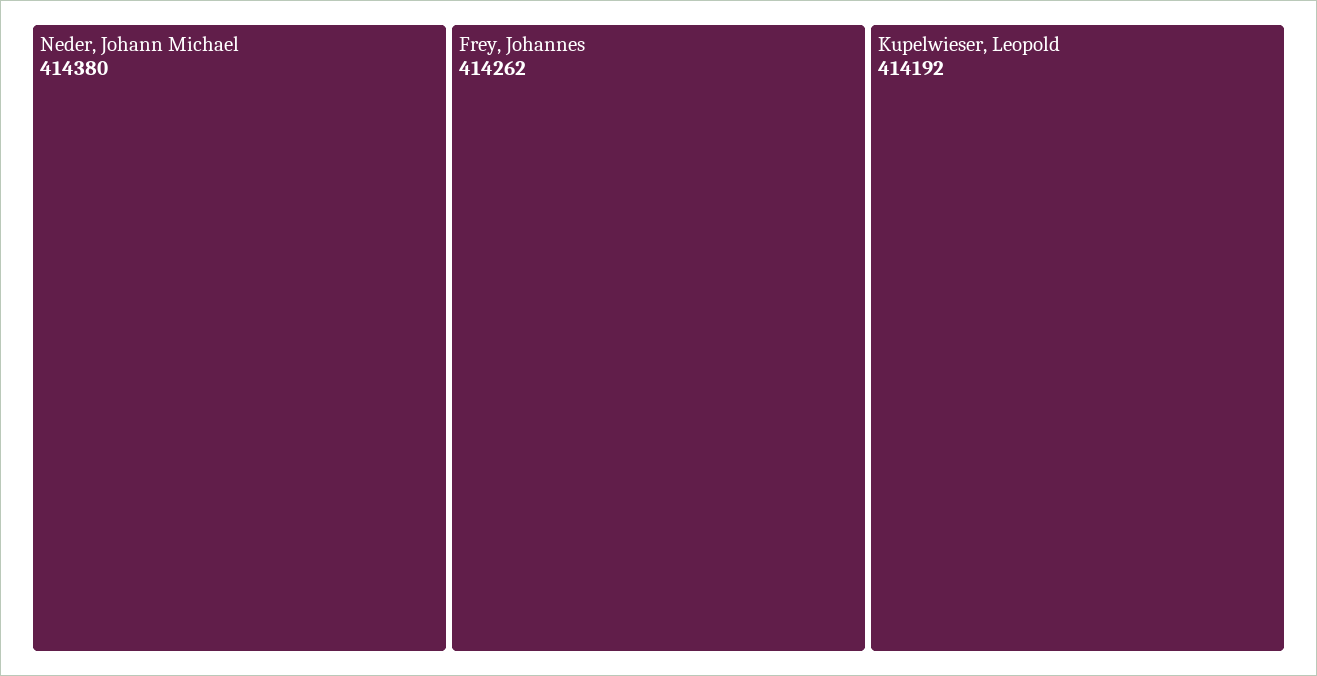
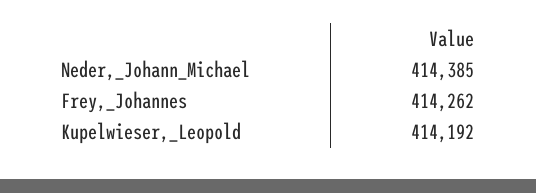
  {
-   "Neder, Johann Michael": 414380,
+   "Neder, Johann Michael": 414385,
    "Frey, Johannes": 414262,
    "Kupelwieser, Leopold": 414192
  }

